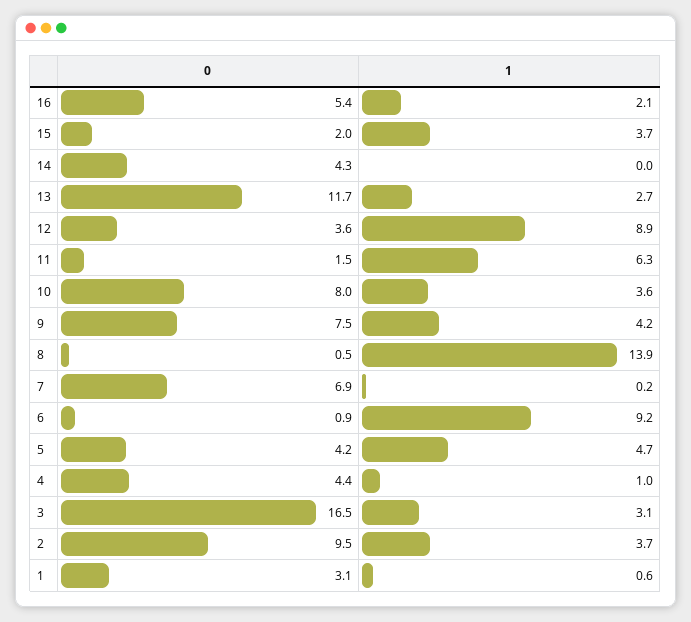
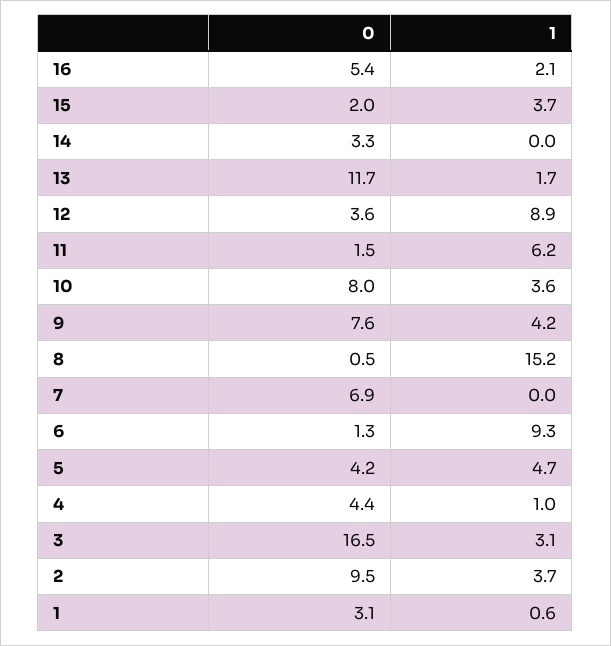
  {
    "0": {
      "16": 5.4,
      "15": 2,
-     "14": 4.3,
+     "14": 3.3,
      "13": 11.7,
      "12": 3.6,
      "11": 1.5,
      "10": 8,
-     "9": 7.5,
+     "9": 7.6,
      "8": 0.5,
      "7": 6.9,
-     "6": 0.9,
+     "6": 1.3,
      "5": 4.2,
      "4": 4.4,
      "3": 16.5,
      "2": 9.5,
      "1": 3.1
    },
    "1": {
      "16": 2.1,
      "15": 3.7,
      "14": 0,
-     "13": 2.7,
+     "13": 1.7,
      "12": 8.9,
-     "11": 6.3,
+     "11": 6.2,
      "10": 3.6,
      "9": 4.2,
-     "8": 13.9,
+     "8": 15.2,
-     "7": 0.2,
+     "7": 0,
-     "6": 9.2,
+     "6": 9.3,
      "5": 4.7,
      "4": 1,
      "3": 3.1,
      "2": 3.7,
      "1": 0.6
    }
  }

